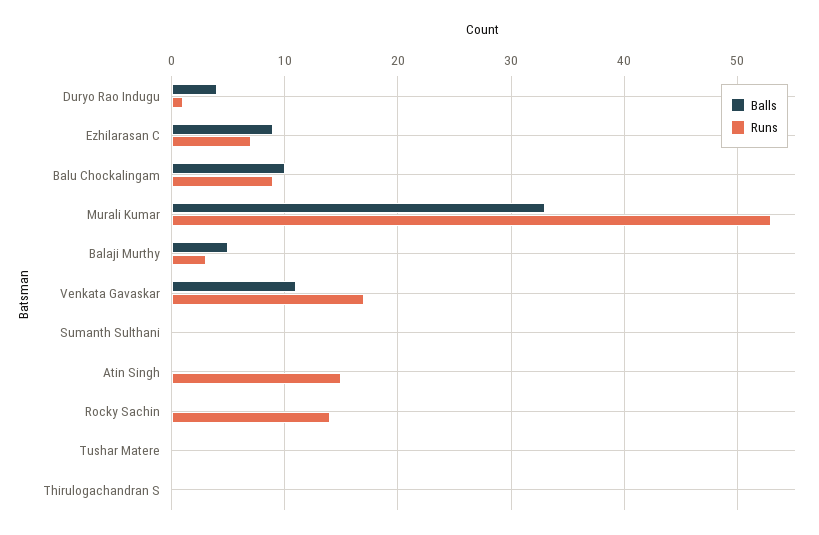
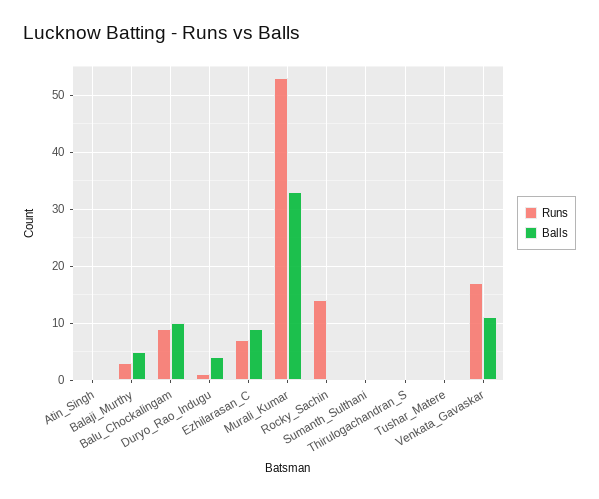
  {
    "Balls": {
      "Duryo Rao Indugu": 4,
      "Ezhilarasan C": 9,
      "Balu Chockalingam": 10,
      "Murali Kumar": 33,
      "Balaji Murthy": 5,
      "Venkata Gavaskar": 11,
      "Sumanth Sulthani": 0,
      "Atin Singh": 0,
      "Rocky Sachin": 0,
      "Tushar Matere": 0,
      "Thirulogachandran S": 0
    },
    "Runs": {
      "Duryo Rao Indugu": 1,
      "Ezhilarasan C": 7,
      "Balu Chockalingam": 9,
      "Murali Kumar": 53,
      "Balaji Murthy": 3,
      "Venkata Gavaskar": 17,
      "Sumanth Sulthani": 0,
-     "Atin Singh": 15,
+     "Atin Singh": 0,
      "Rocky Sachin": 14,
      "Tushar Matere": 0,
      "Thirulogachandran S": 0
    }
  }

